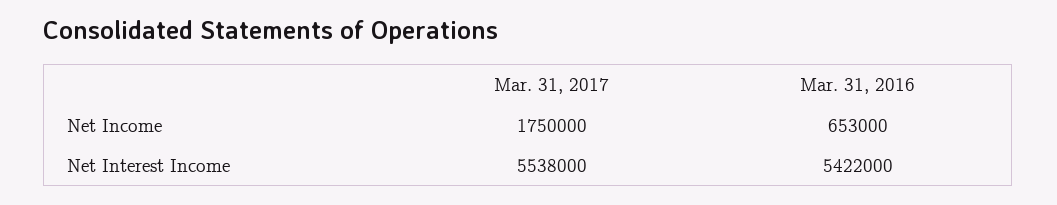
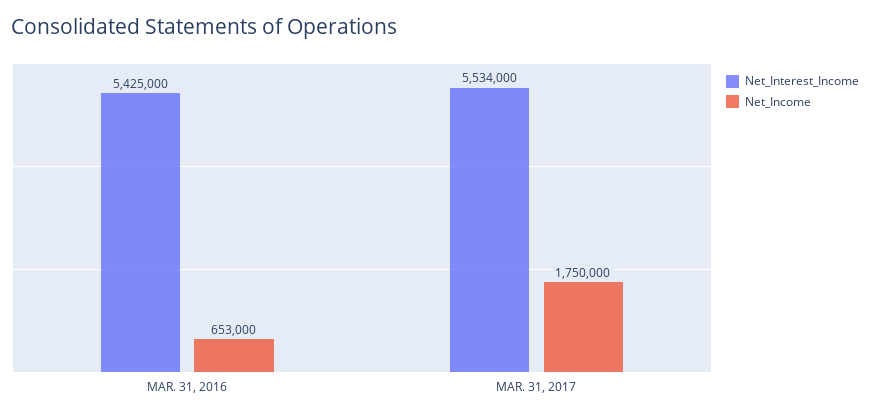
  {
    "Net Income": {
      "Mar. 31, 2017": 1750000,
      "Mar. 31, 2016": 653000
    },
    "Net Interest Income": {
-     "Mar. 31, 2017": 5538000,
+     "Mar. 31, 2017": 5534000,
-     "Mar. 31, 2016": 5422000
+     "Mar. 31, 2016": 5425000
    }
  }

